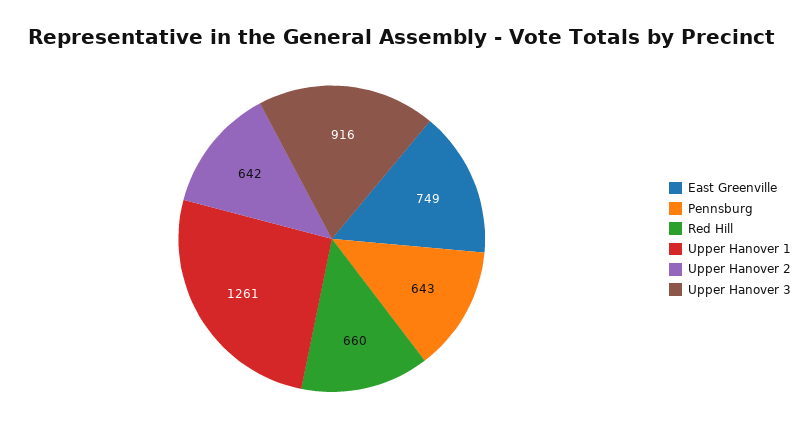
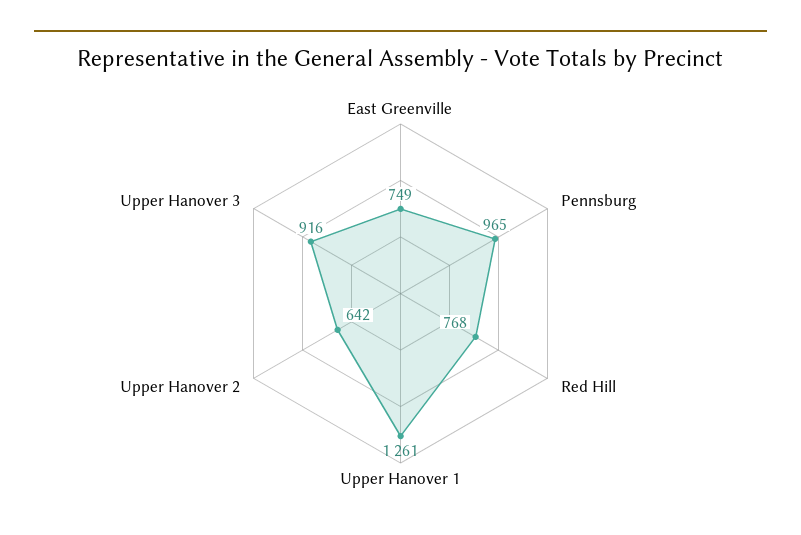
  {
    "East Greenville": 749,
-   "Pennsburg": 643,
+   "Pennsburg": 965,
-   "Red Hill": 660,
+   "Red Hill": 768,
    "Upper Hanover 1": 1261,
    "Upper Hanover 2": 642,
    "Upper Hanover 3": 916
  }

